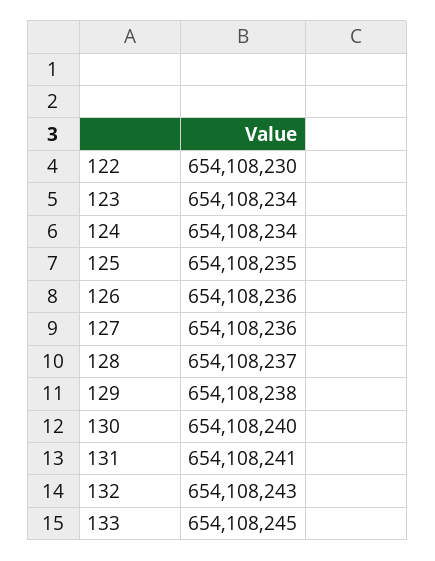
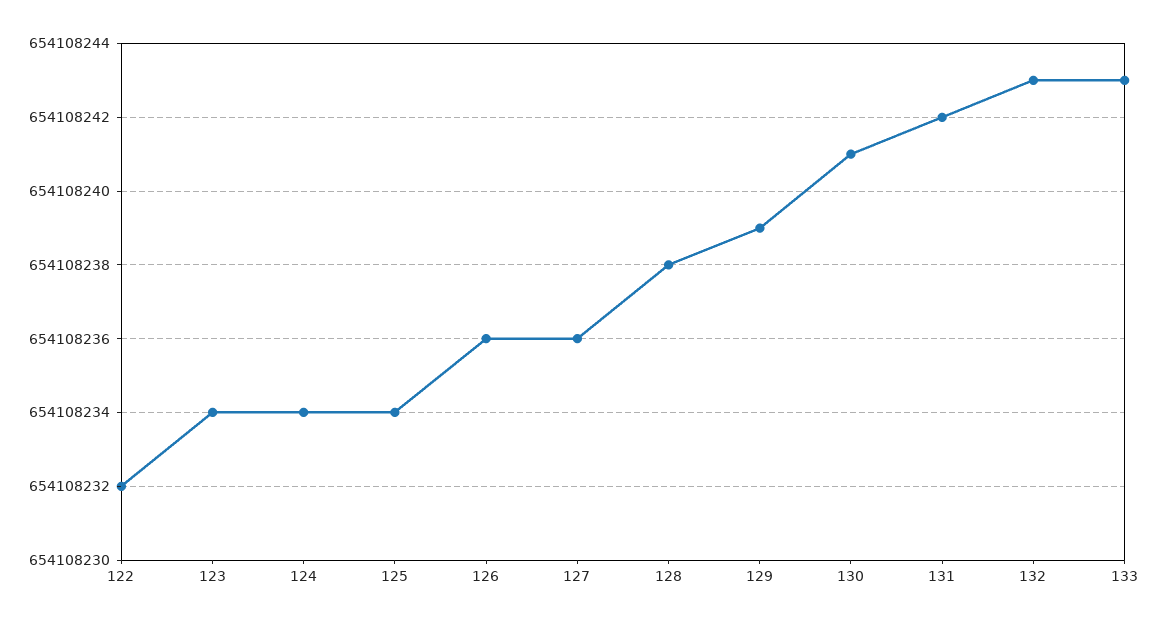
  {
-   "122": 654108230,
+   "122": 654108232,
    "123": 654108234,
    "124": 654108234,
-   "125": 654108235,
+   "125": 654108234,
    "126": 654108236,
    "127": 654108236,
-   "128": 654108237,
+   "128": 654108238,
-   "129": 654108238,
+   "129": 654108239,
-   "130": 654108240,
+   "130": 654108241,
-   "131": 654108241,
+   "131": 654108242,
    "132": 654108243,
-   "133": 654108245
+   "133": 654108243
  }

